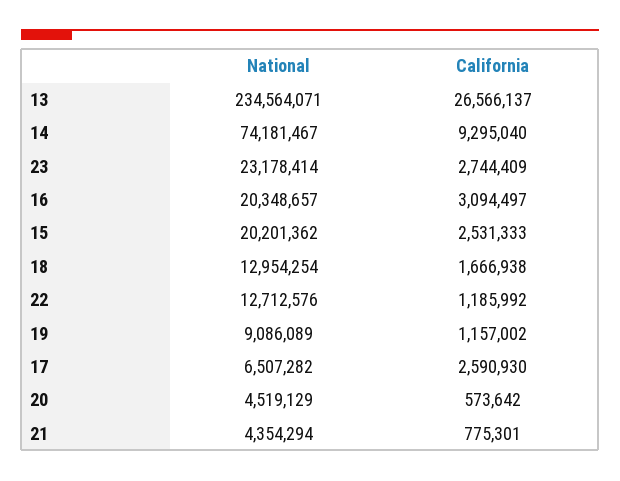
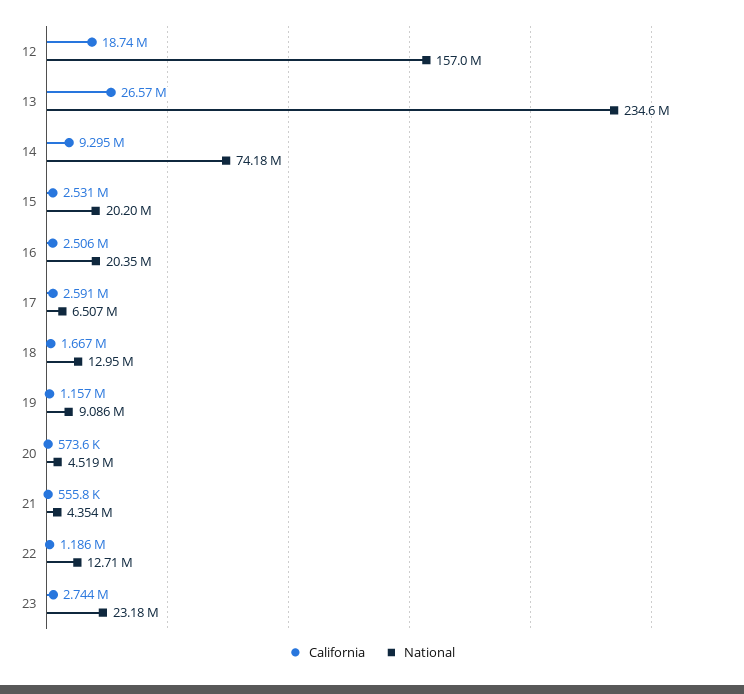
  {
    "National": {
      "13": 234564071,
      "14": 74181467,
      "23": 23178414,
      "16": 20348657,
      "15": 20201362,
      "18": 12954254,
      "22": 12712576,
      "19": 9086089,
      "17": 6507282,
      "20": 4519129,
-     "21": 4354294
+     "21": 4354294,
+     "12": 157000000
    },
    "California": {
      "13": 26566137,
      "14": 9295040,
      "23": 2744409,
-     "16": 3094497,
+     "16": 2506000,
      "15": 2531333,
      "18": 1666938,
      "22": 1185992,
      "19": 1157002,
      "17": 2590930,
      "20": 573642,
-     "21": 775301
+     "21": 555800,
+     "12": 18740000
    }
  }

